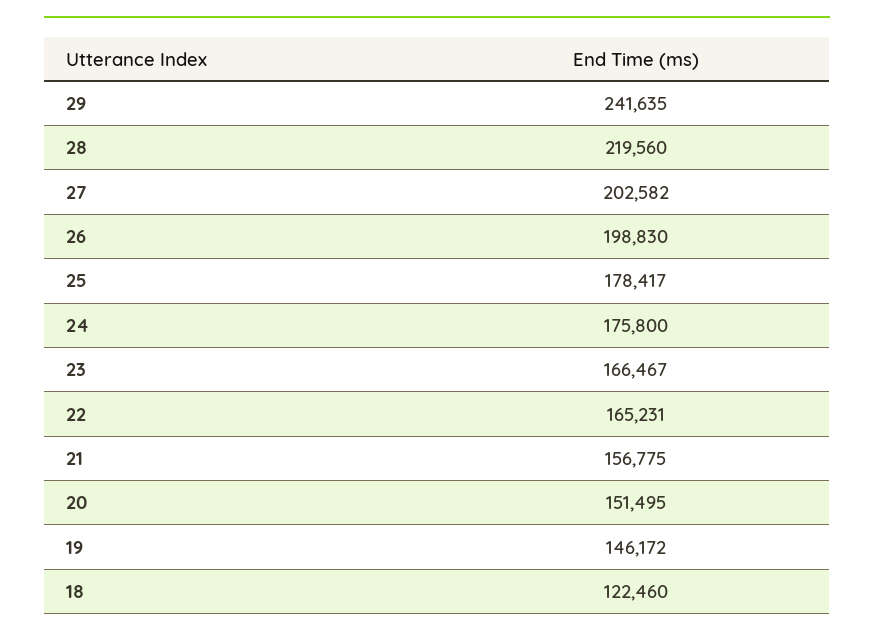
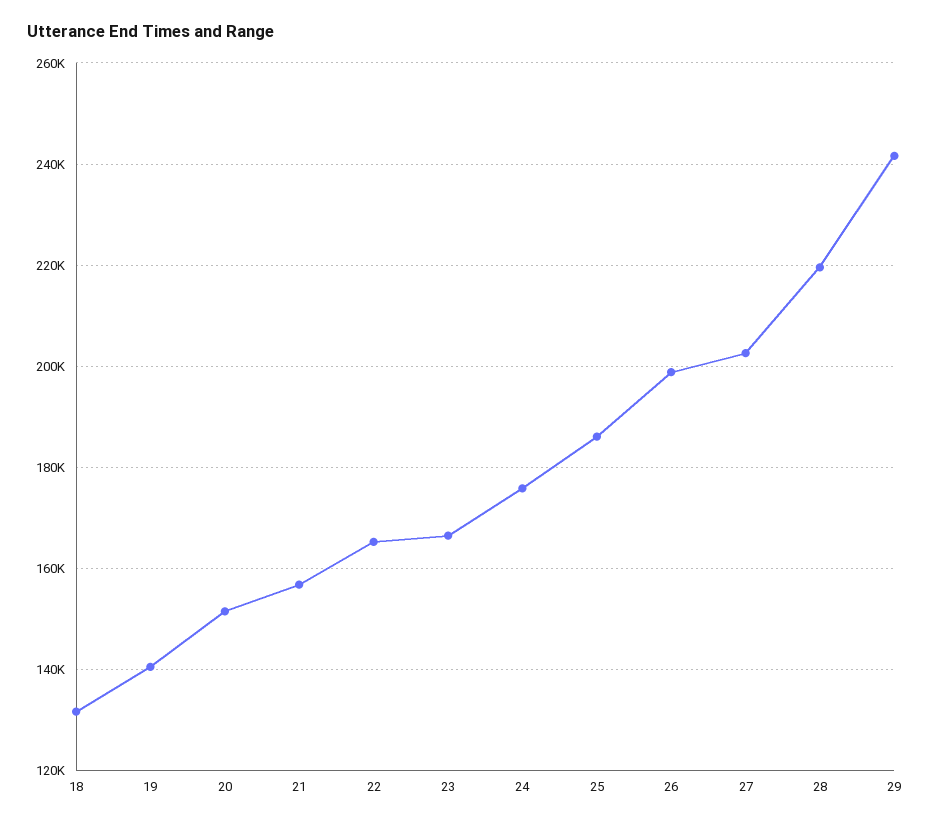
  {
    "29": 241635,
    "28": 219560,
    "27": 202582,
    "26": 198830,
-   "25": 178417,
+   "25": 186000,
    "24": 175800,
    "23": 166467,
    "22": 165231,
    "21": 156775,
    "20": 151495,
-   "19": 146172,
+   "19": 140000,
-   "18": 122460
+   "18": 132000
  }

